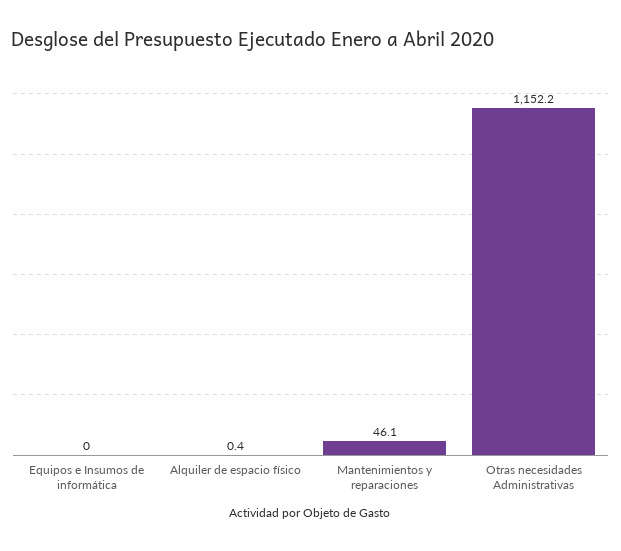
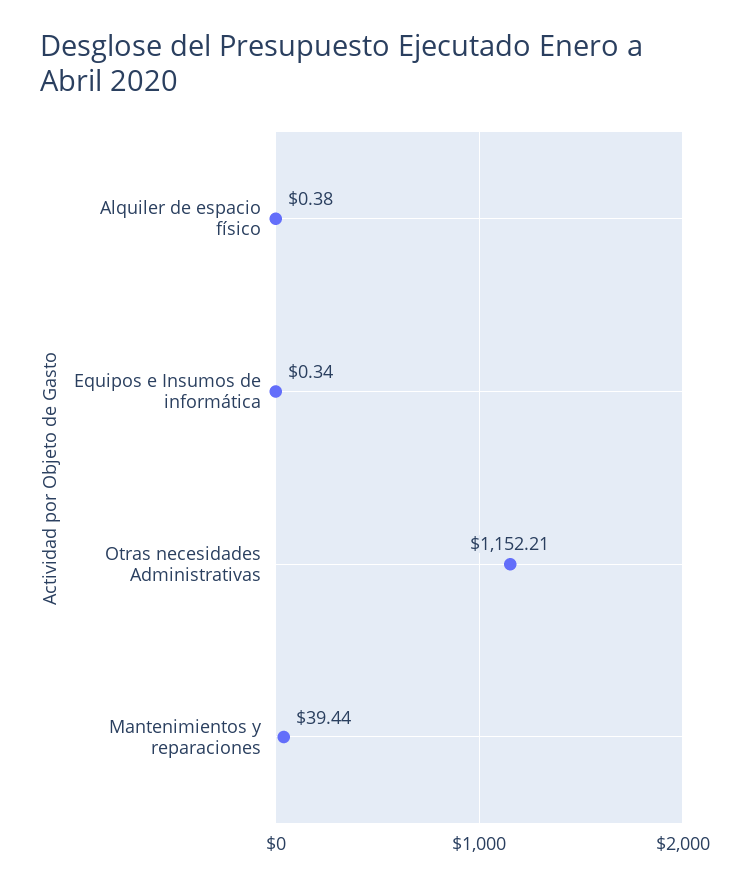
  {
-   "Equipos e Insumos de informática": 0,
+   "Equipos e Insumos de informática": 0.34,
    "Alquiler de espacio físico": 0.38,
-   "Mantenimientos y reparaciones": 46.1,
+   "Mantenimientos y reparaciones": 39.44,
    "Otras necesidades Administrativas": 1152.21
  }

